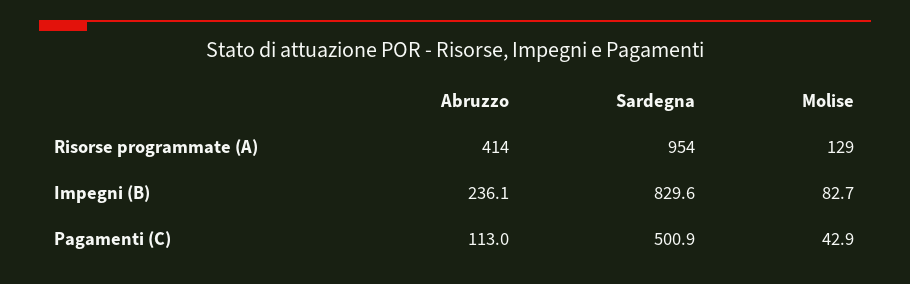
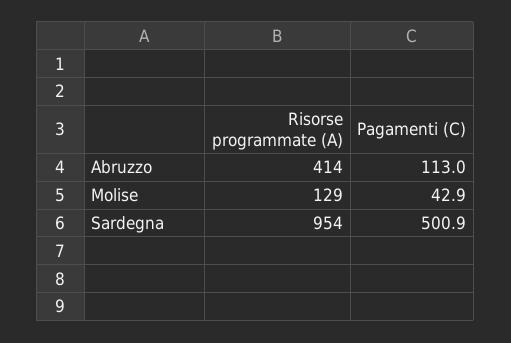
  {
    "Abruzzo": {
      "Risorse programmate (A)": 414,
-     "Impegni (B)": 236.1,
      "Pagamenti (C)": 113
    },
    "Sardegna": {
      "Risorse programmate (A)": 954,
-     "Impegni (B)": 829.6,
      "Pagamenti (C)": 500.9
    },
    "Molise": {
      "Risorse programmate (A)": 129,
-     "Impegni (B)": 82.7,
      "Pagamenti (C)": 42.9
    }
  }

